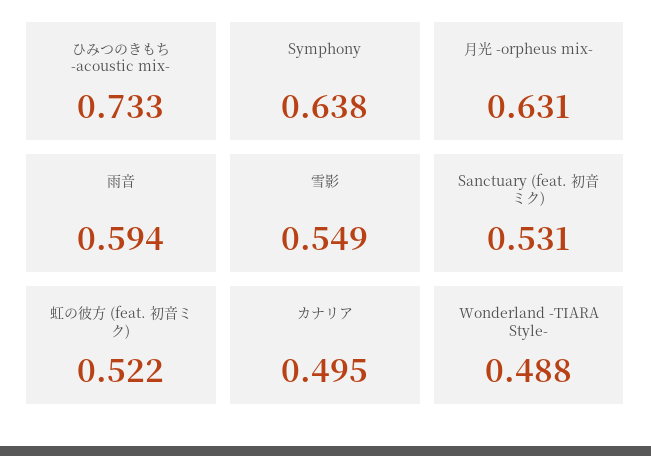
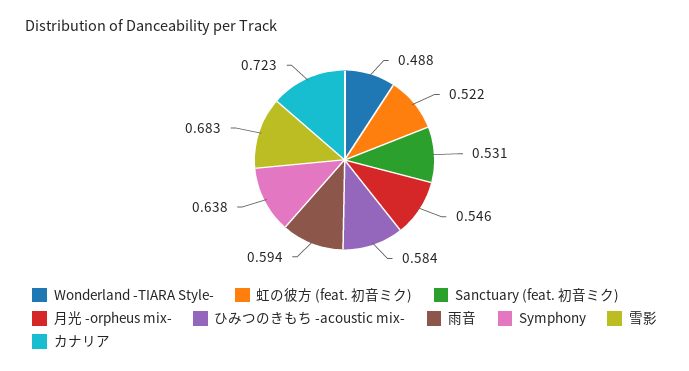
  {
-   "ひみつのきもち -acoustic mix-": 0.733,
+   "ひみつのきもち -acoustic mix-": 0.584,
    "Symphony": 0.638,
-   "月光 -orpheus mix-": 0.631,
+   "月光 -orpheus mix-": 0.546,
    "雨音": 0.594,
-   "雪影": 0.549,
+   "雪影": 0.683,
    "Sanctuary (feat. 初音ミク)": 0.531,
    "虹の彼方 (feat. 初音ミク)": 0.522,
-   "カナリア": 0.495,
+   "カナリア": 0.723,
    "Wonderland -TIARA Style-": 0.488
  }

